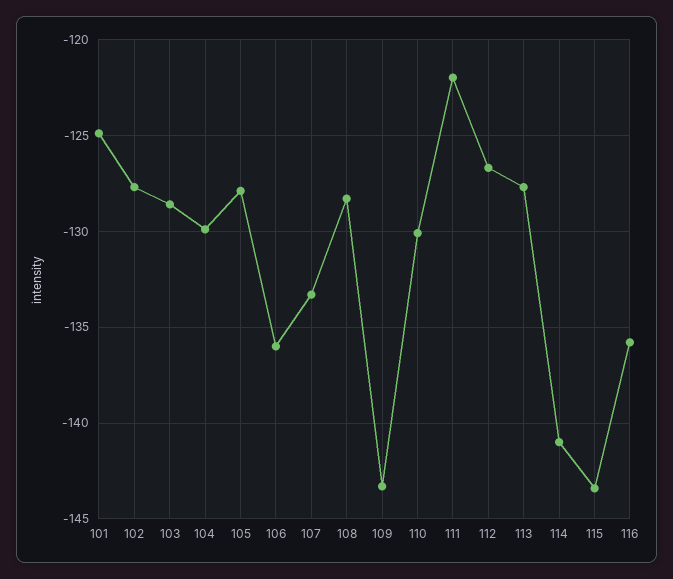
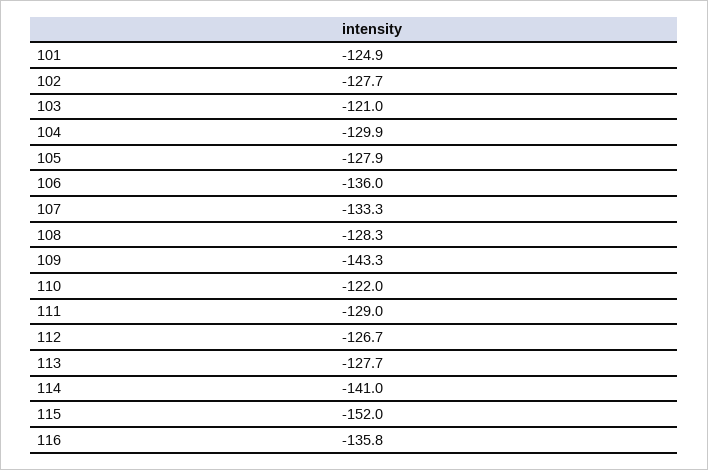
  {
    "101": -124.9,
    "102": -127.7,
-   "103": -128.5,
+   "103": -121,
    "104": -129.9,
    "105": -127.9,
    "106": -136,
    "107": -133.3,
    "108": -128.3,
    "109": -143.3,
-   "110": -130,
+   "110": -122,
-   "111": -122,
+   "111": -129,
    "112": -126.7,
    "113": -127.7,
    "114": -141,
-   "115": -143.5,
+   "115": -152,
    "116": -135.8
  }

